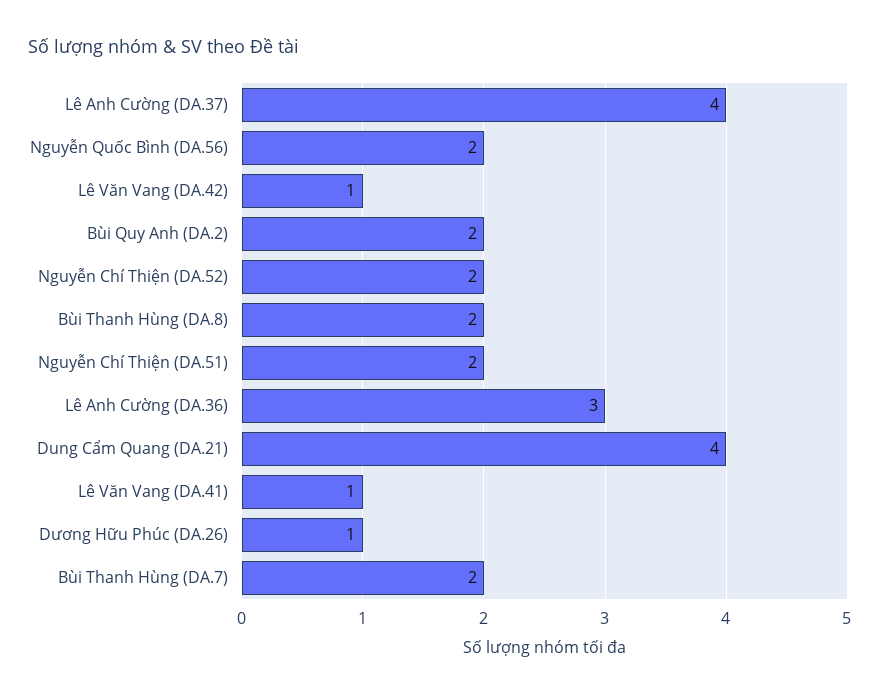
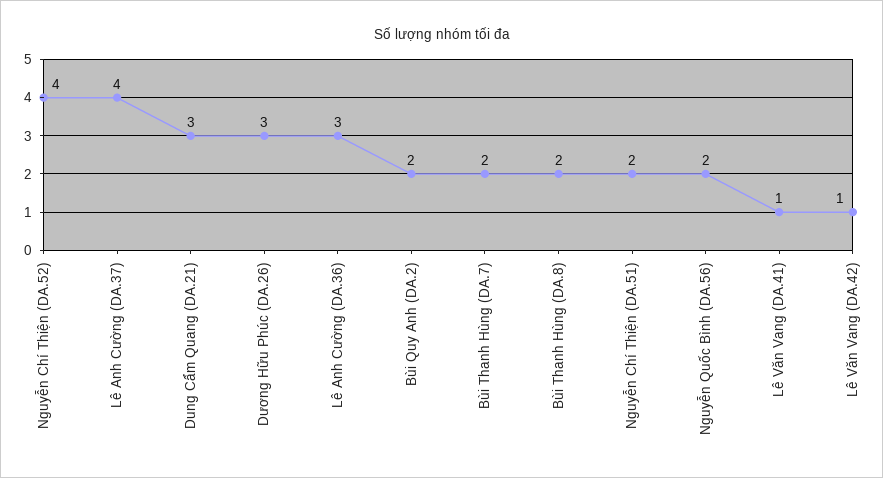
  {
    "Lê Anh Cường (DA.37)": 4,
    "Nguyễn Quốc Bình (DA.56)": 2,
    "Lê Văn Vang (DA.42)": 1,
    "Bùi Quy Anh (DA.2)": 2,
-   "Nguyễn Chí Thiện (DA.52)": 2,
+   "Nguyễn Chí Thiện (DA.52)": 4,
    "Bùi Thanh Hùng (DA.8)": 2,
    "Nguyễn Chí Thiện (DA.51)": 2,
    "Lê Anh Cường (DA.36)": 3,
-   "Dung Cẩm Quang (DA.21)": 4,
+   "Dung Cẩm Quang (DA.21)": 3,
    "Lê Văn Vang (DA.41)": 1,
-   "Dương Hữu Phúc (DA.26)": 1,
+   "Dương Hữu Phúc (DA.26)": 3,
    "Bùi Thanh Hùng (DA.7)": 2
  }

